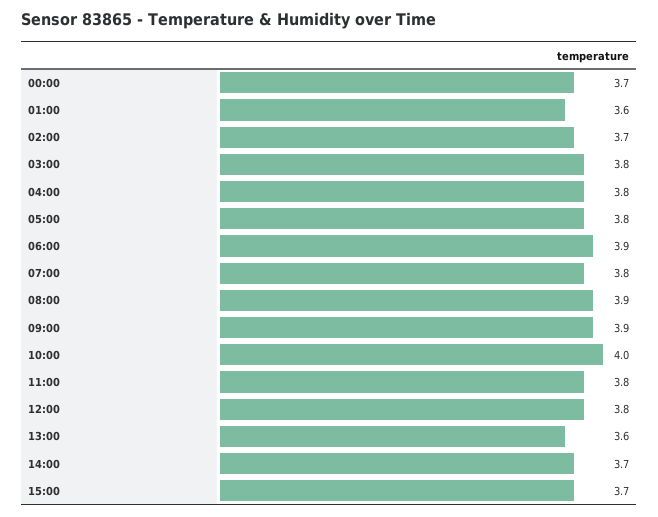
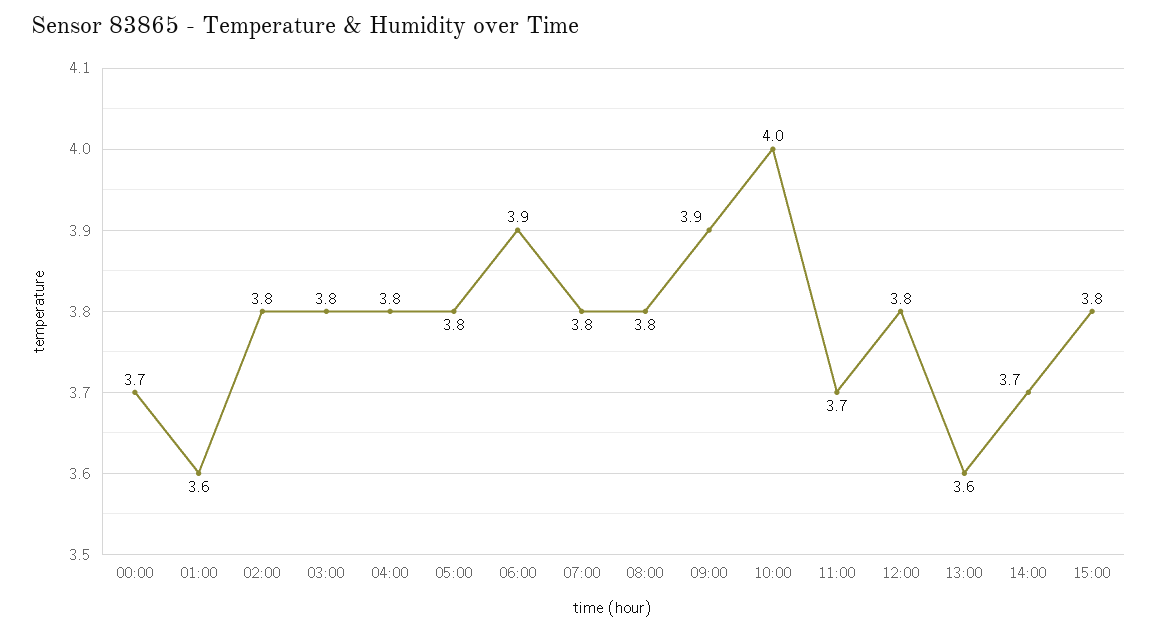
  {
    "00:00": 3.7,
    "01:00": 3.6,
-   "02:00": 3.7,
+   "02:00": 3.8,
    "03:00": 3.8,
    "04:00": 3.8,
    "05:00": 3.8,
    "06:00": 3.9,
    "07:00": 3.8,
-   "08:00": 3.9,
+   "08:00": 3.8,
    "09:00": 3.9,
    "10:00": 4,
-   "11:00": 3.8,
+   "11:00": 3.7,
    "12:00": 3.8,
    "13:00": 3.6,
    "14:00": 3.7,
-   "15:00": 3.7
+   "15:00": 3.8
  }

